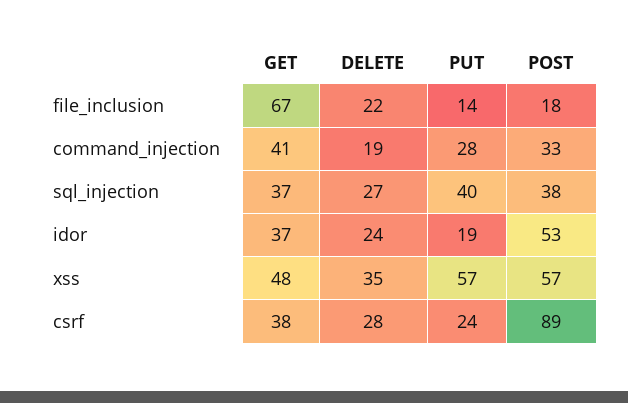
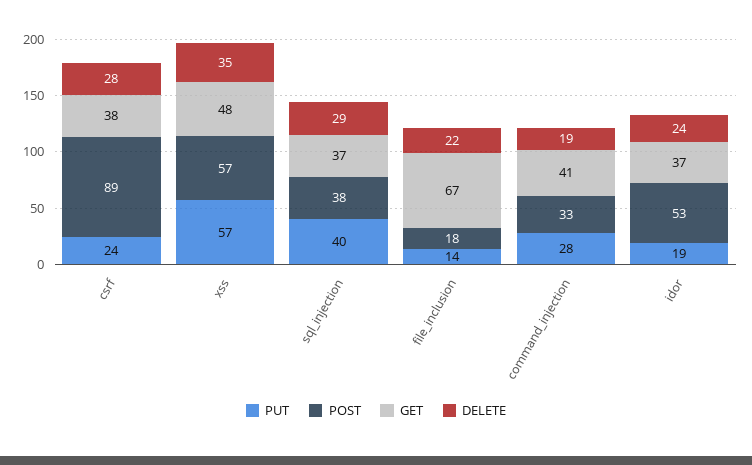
  {
    "GET": {
      "file_inclusion": 67,
      "command_injection": 41,
      "sql_injection": 37,
      "idor": 37,
      "xss": 48,
      "csrf": 38
    },
    "DELETE": {
      "file_inclusion": 22,
      "command_injection": 19,
-     "sql_injection": 27,
+     "sql_injection": 29,
      "idor": 24,
      "xss": 35,
      "csrf": 28
    },
    "PUT": {
      "file_inclusion": 14,
      "command_injection": 28,
      "sql_injection": 40,
      "idor": 19,
      "xss": 57,
      "csrf": 24
    },
    "POST": {
      "file_inclusion": 18,
      "command_injection": 33,
      "sql_injection": 38,
      "idor": 53,
      "xss": 57,
      "csrf": 89
    }
  }

